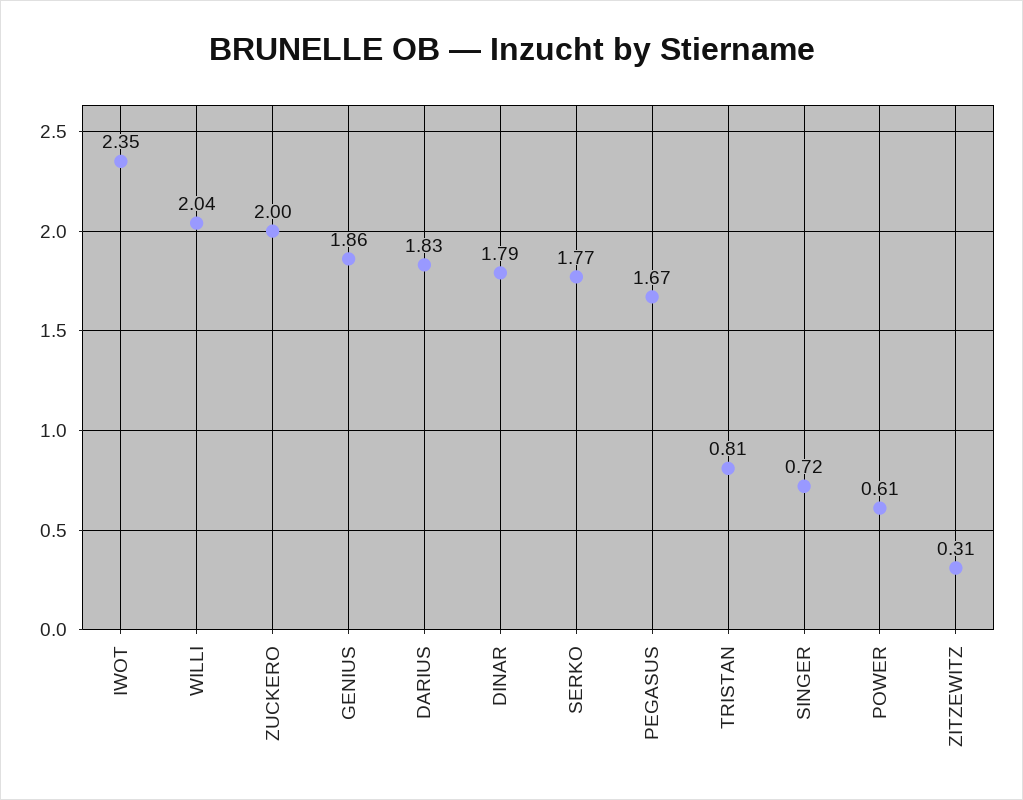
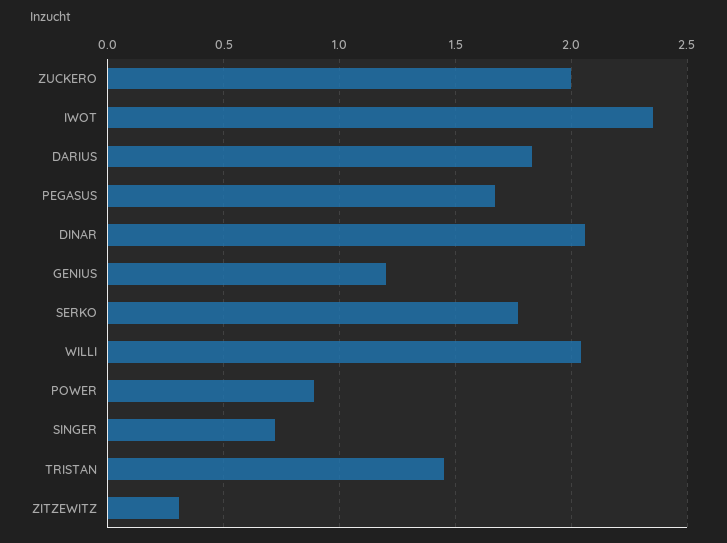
  {
    "IWOT": 2.35,
    "WILLI": 2.04,
    "ZUCKERO": 2,
-   "GENIUS": 1.86,
+   "GENIUS": 1.2,
    "DARIUS": 1.83,
-   "DINAR": 1.79,
+   "DINAR": 2.05,
    "SERKO": 1.77,
    "PEGASUS": 1.67,
-   "TRISTAN": 0.81,
+   "TRISTAN": 1.45,
    "SINGER": 0.72,
-   "POWER": 0.61,
+   "POWER": 0.9,
    "ZITZEWITZ": 0.31
  }

